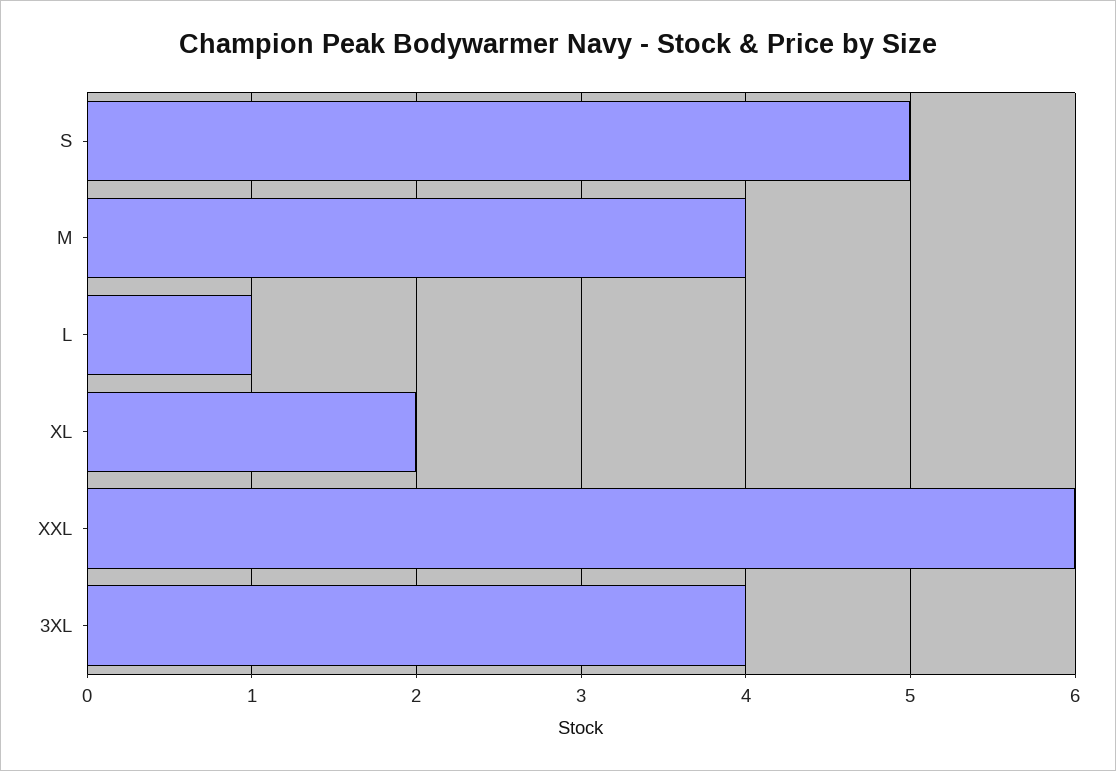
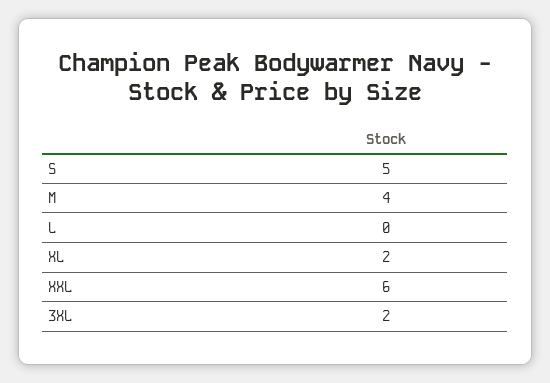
  {
    "S": 5,
    "M": 4,
-   "L": 1,
+   "L": 0,
    "XL": 2,
    "XXL": 6,
-   "3XL": 4
+   "3XL": 2
  }

